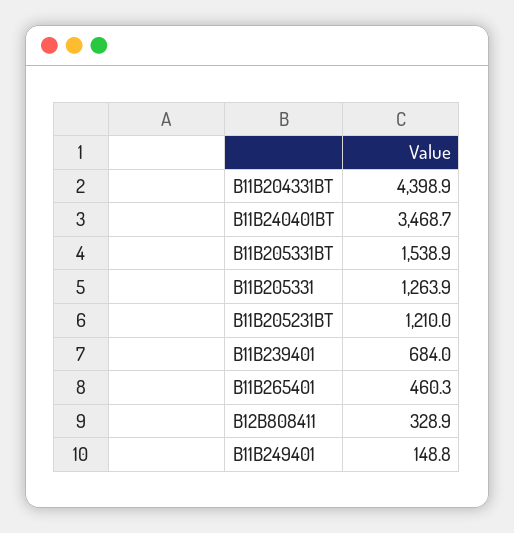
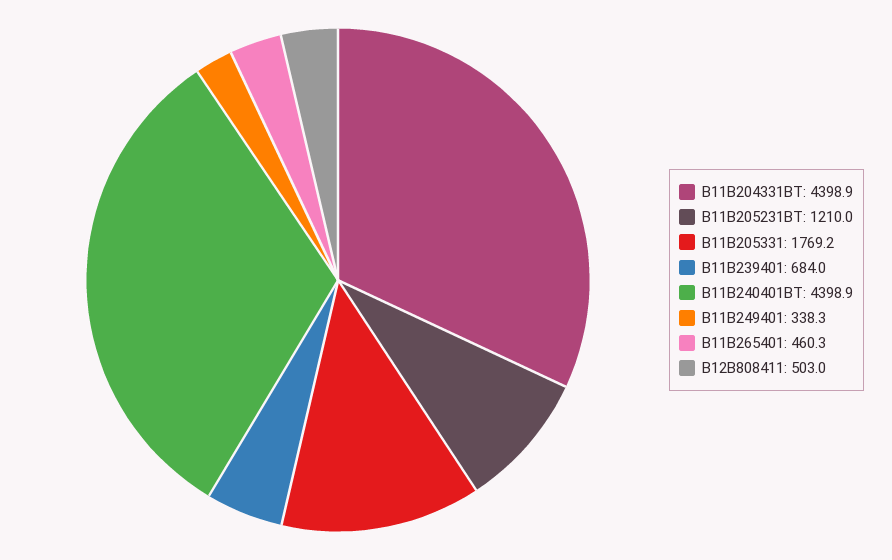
  {
    "B11B204331BT": 4398.9,
-   "B11B240401BT": 3468.7,
+   "B11B240401BT": 4398.9,
-   "B11B205331BT": 1538.9,
-   "B11B205331": 1263.9,
+   "B11B205331": 1769.2,
    "B11B205231BT": 1210,
    "B11B239401": 684,
    "B11B265401": 460.3,
-   "B12B808411": 328.9,
+   "B12B808411": 503,
-   "B11B249401": 148.8
+   "B11B249401": 338.3
  }

